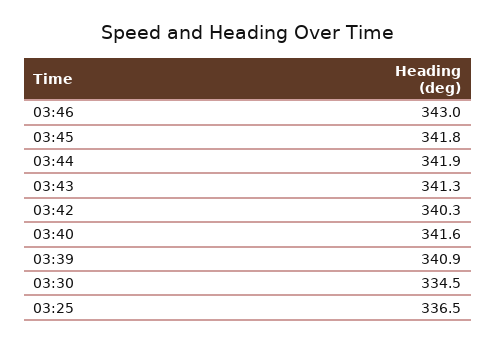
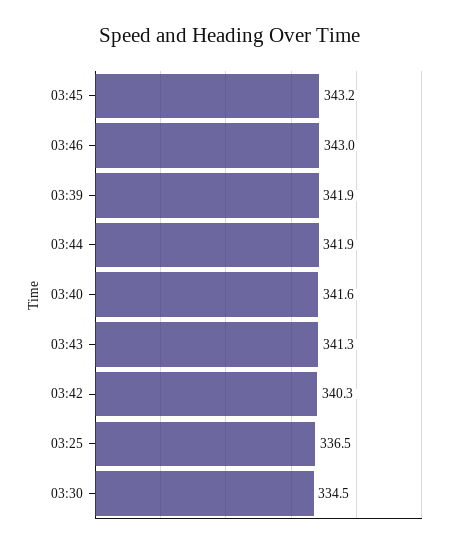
  {
    "03:46": 343,
-   "03:45": 341.8,
+   "03:45": 343.2,
    "03:44": 341.9,
    "03:43": 341.3,
    "03:42": 340.3,
    "03:40": 341.6,
-   "03:39": 340.9,
+   "03:39": 341.9,
    "03:30": 334.5,
    "03:25": 336.5
  }

